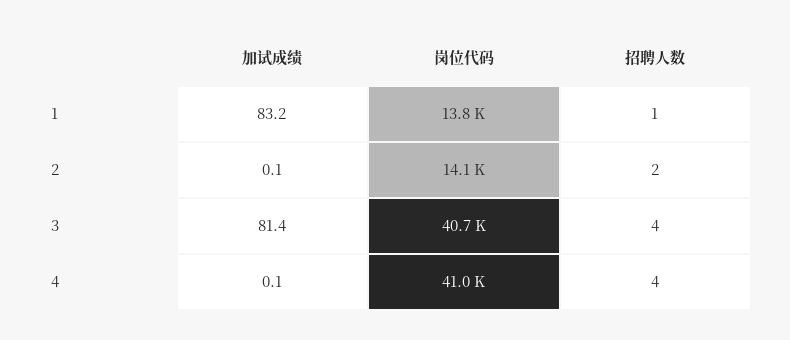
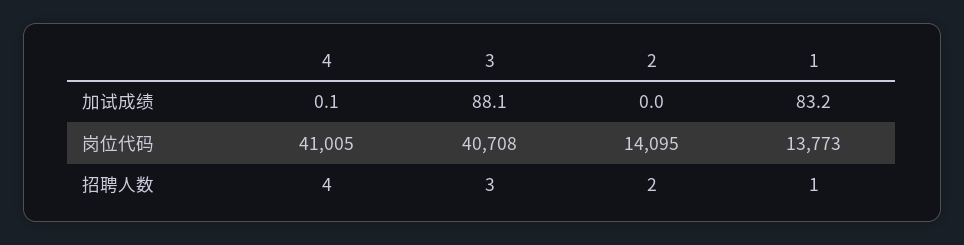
  {
    "加试成绩": {
      "1": 83.2,
-     "2": 0.1,
+     "2": 0,
-     "3": 81.4,
+     "3": 88.1,
      "4": 0.1
    },
    "岗位代码": {
      "1": 13773,
      "2": 14095,
      "3": 40708,
      "4": 41005
    },
    "招聘人数": {
      "1": 1,
      "2": 2,
-     "3": 4,
+     "3": 3,
      "4": 4
    }
  }

